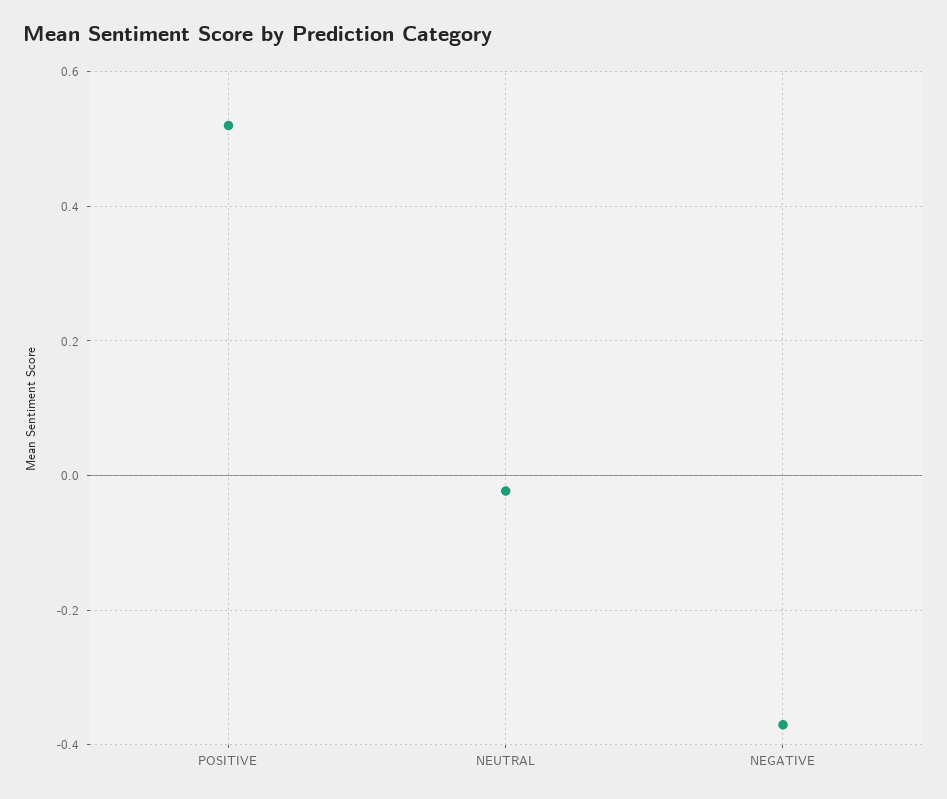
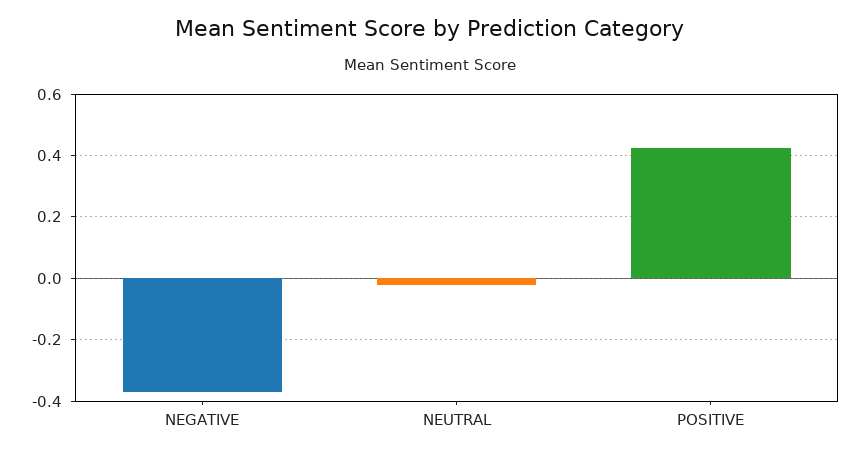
  {
-   "POSITIVE": 0.52,
+   "POSITIVE": 0.42,
    "NEUTRAL": -0.02,
    "NEGATIVE": -0.38
  }

